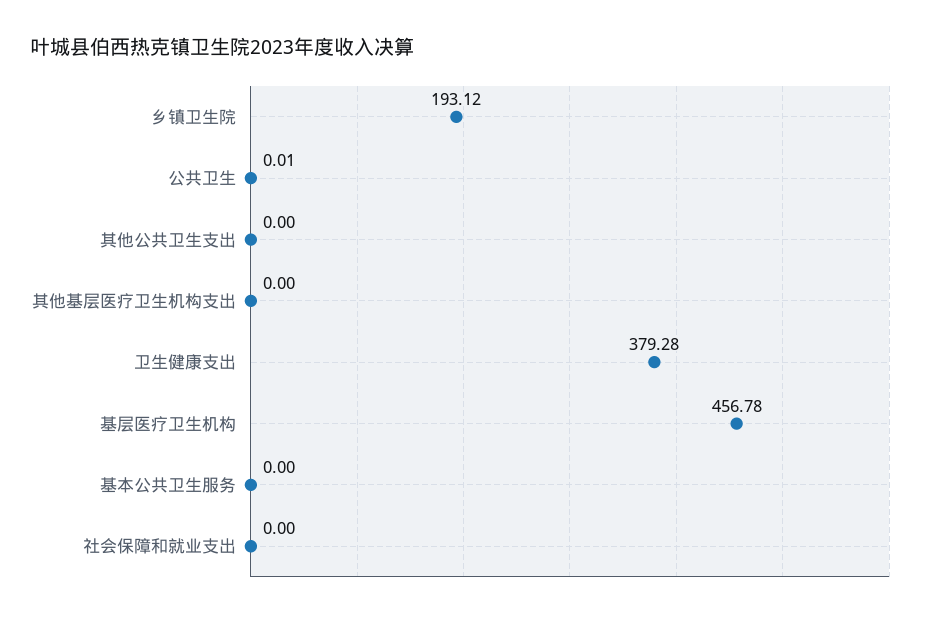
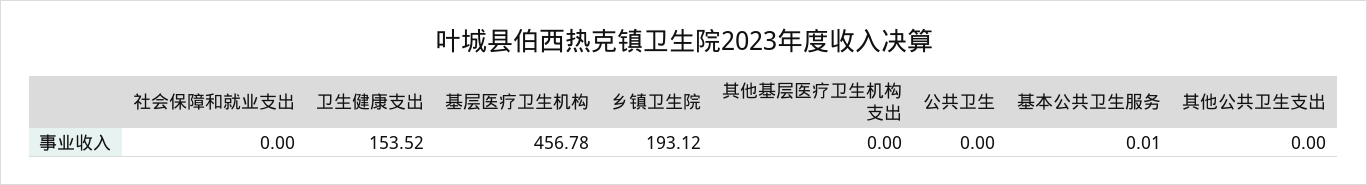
  {
    "乡镇卫生院": 193.12,
-   "公共卫生": 0.01,
+   "公共卫生": 0,
    "其他公共卫生支出": 0,
    "其他基层医疗卫生机构支出": 0,
-   "卫生健康支出": 379.28,
+   "卫生健康支出": 153.52,
    "基层医疗卫生机构": 456.78,
-   "基本公共卫生服务": 0,
+   "基本公共卫生服务": 0.01,
    "社会保障和就业支出": 0
  }

